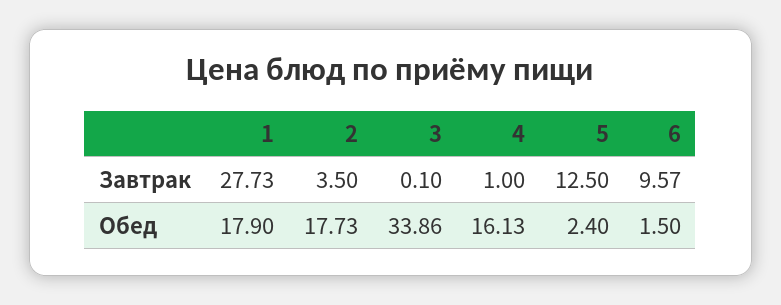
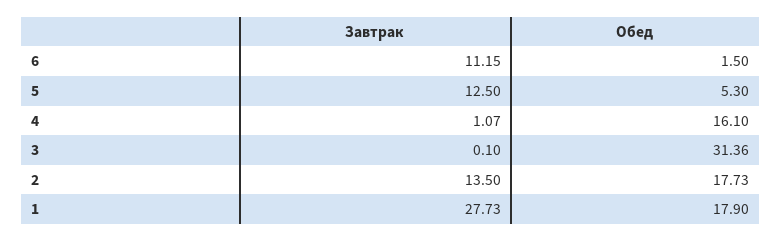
  {
    "1": {
      "Завтрак": 27.73,
      "Обед": 17.9
    },
    "2": {
-     "Завтрак": 3.5,
+     "Завтрак": 13.5,
      "Обед": 17.73
    },
    "3": {
      "Завтрак": 0.1,
-     "Обед": 33.86
+     "Обед": 31.36
    },
    "4": {
-     "Завтрак": 1,
+     "Завтрак": 1.07,
-     "Обед": 16.13
+     "Обед": 16.1
    },
    "5": {
      "Завтрак": 12.5,
-     "Обед": 2.4
+     "Обед": 5.3
    },
    "6": {
-     "Завтрак": 9.57,
+     "Завтрак": 11.15,
      "Обед": 1.5
    }
  }

